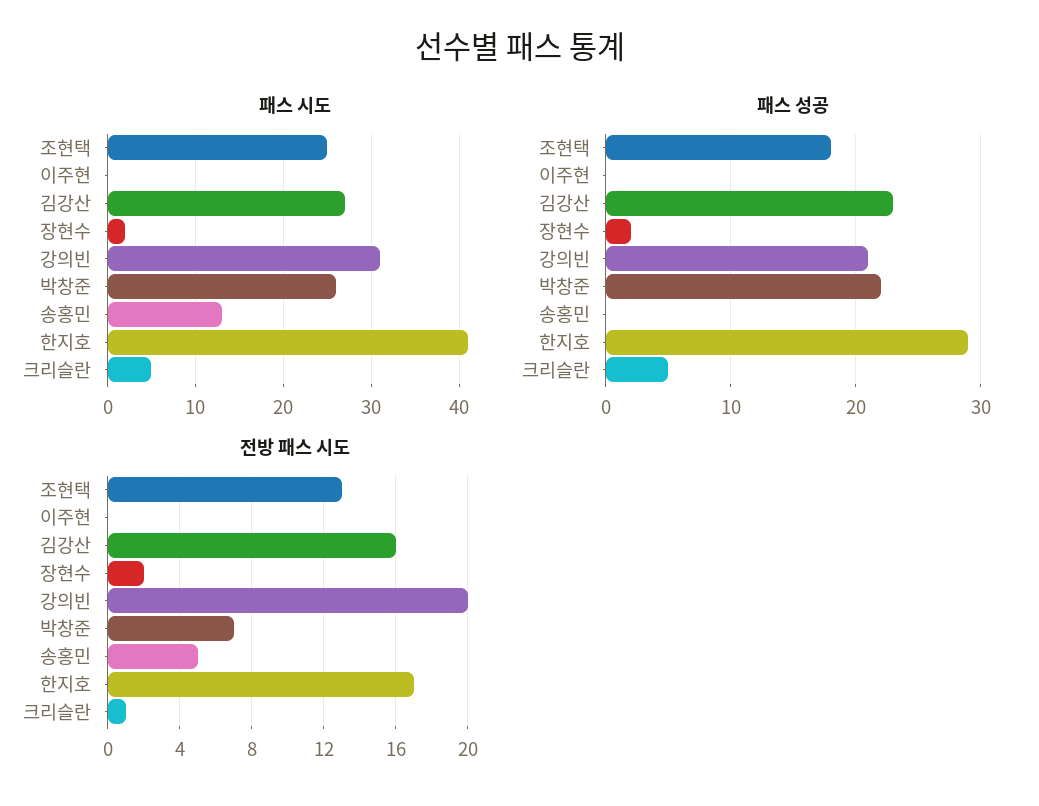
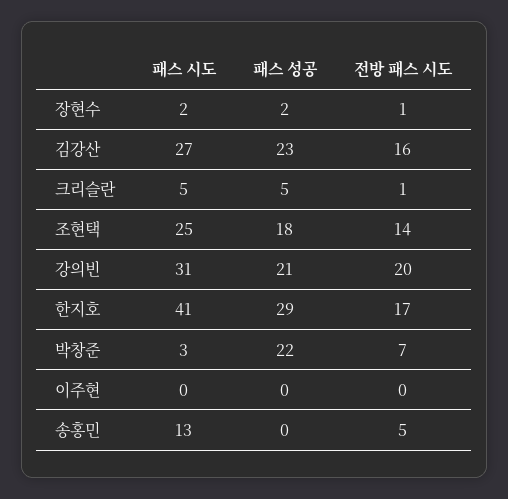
  {
    "패스 시도": {
      "조현택": 25,
      "이주현": 0,
      "김강산": 27,
      "장현수": 2,
      "강의빈": 31,
-     "박창준": 26,
+     "박창준": 3,
      "송홍민": 13,
      "한지호": 41,
      "크리슬란": 5
    },
    "패스 성공": {
      "조현택": 18,
      "이주현": 0,
      "김강산": 23,
      "장현수": 2,
      "강의빈": 21,
      "박창준": 22,
      "송홍민": 0,
      "한지호": 29,
      "크리슬란": 5
    },
    "전방 패스 시도": {
-     "조현택": 13,
+     "조현택": 14,
      "이주현": 0,
      "김강산": 16,
-     "장현수": 2,
+     "장현수": 1,
      "강의빈": 20,
      "박창준": 7,
      "송홍민": 5,
      "한지호": 17,
      "크리슬란": 1
    }
  }

